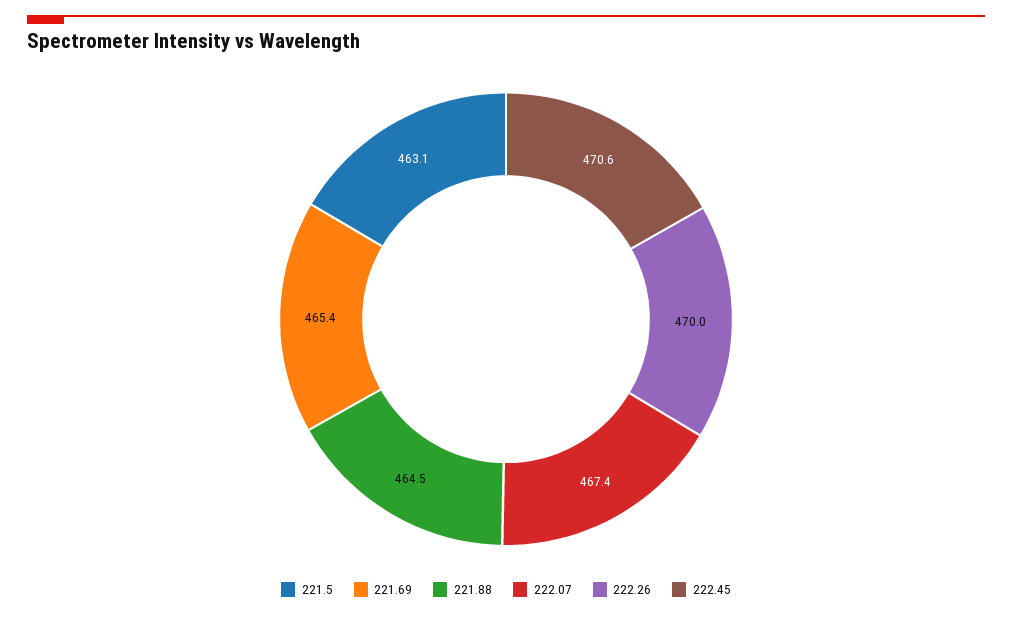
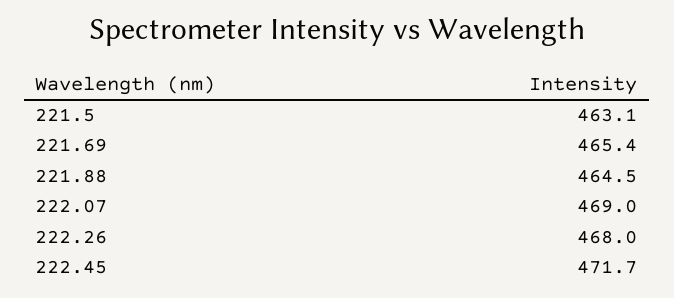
  {
    "221.5": 463.1,
    "221.69": 465.4,
    "221.88": 464.5,
-   "222.07": 467.4,
+   "222.07": 469,
-   "222.26": 470,
+   "222.26": 468,
-   "222.45": 470.6
+   "222.45": 471.7
  }

